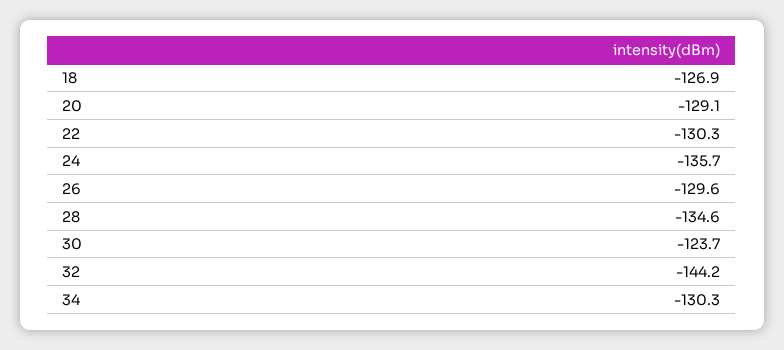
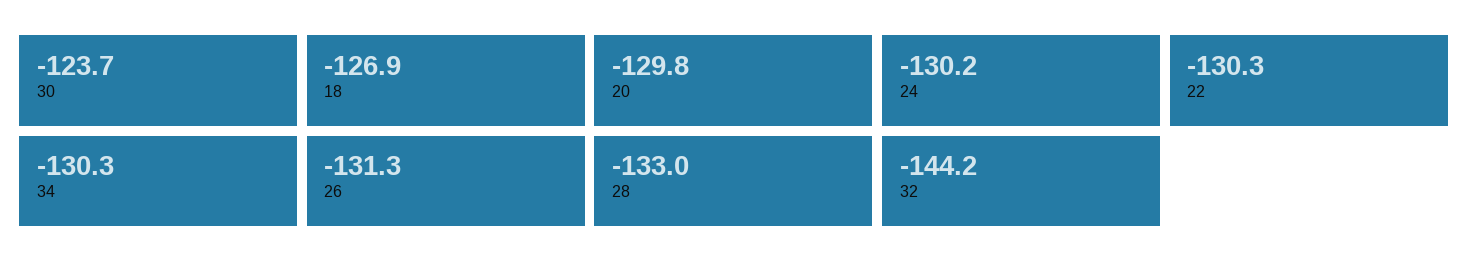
  {
    "18": -126.9,
-   "20": -129.1,
+   "20": -129.8,
    "22": -130.3,
-   "24": -135.7,
+   "24": -130.2,
-   "26": -129.6,
+   "26": -131.3,
-   "28": -134.6,
+   "28": -133,
    "30": -123.7,
    "32": -144.2,
    "34": -130.3
  }

